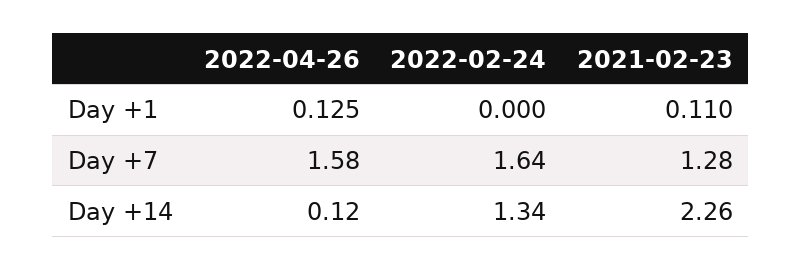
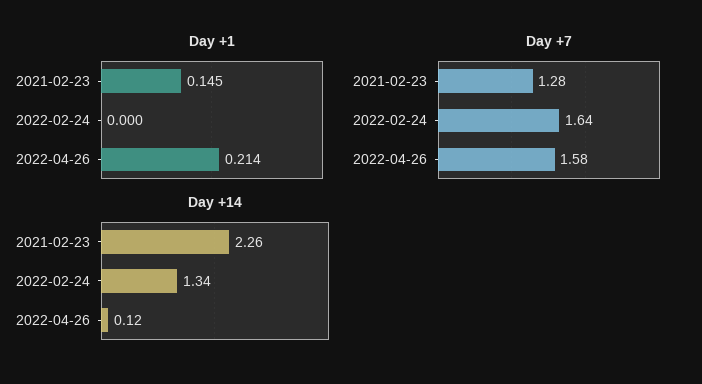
  {
    "Day +1": {
-     "2022-04-26": 0.125,
+     "2022-04-26": 0.214,
      "2022-02-24": 0,
-     "2021-02-23": 0.11
+     "2021-02-23": 0.145
    },
    "Day +7": {
      "2022-04-26": 1.58,
      "2022-02-24": 1.64,
      "2021-02-23": 1.28
    },
    "Day +14": {
      "2022-04-26": 0.12,
      "2022-02-24": 1.34,
      "2021-02-23": 2.26
    }
  }

